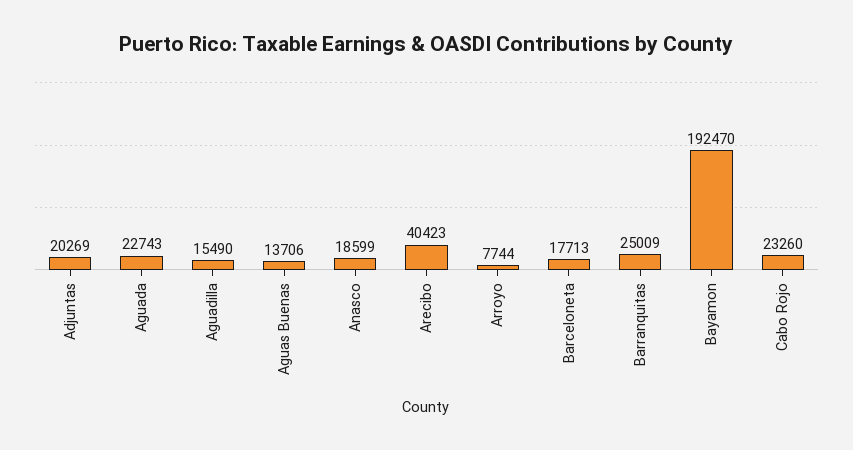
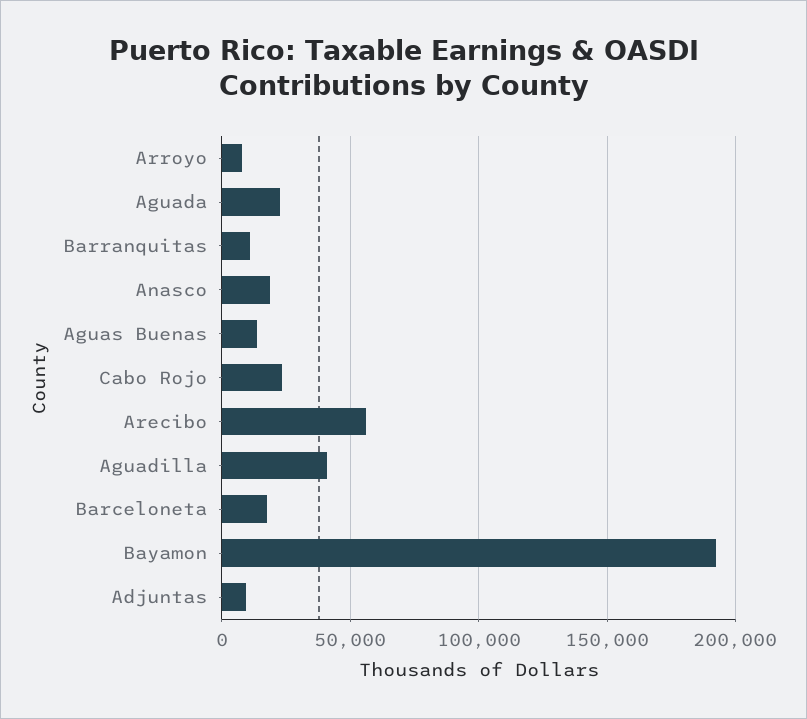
  {
-   "Adjuntas": 20269,
+   "Adjuntas": 10000,
    "Aguada": 22743,
-   "Aguadilla": 15490,
+   "Aguadilla": 40000,
    "Aguas Buenas": 13706,
    "Anasco": 18599,
-   "Arecibo": 40423,
+   "Arecibo": 55000,
    "Arroyo": 7744,
    "Barceloneta": 17713,
-   "Barranquitas": 25009,
+   "Barranquitas": 10000,
    "Bayamon": 192470,
    "Cabo Rojo": 23260
  }

